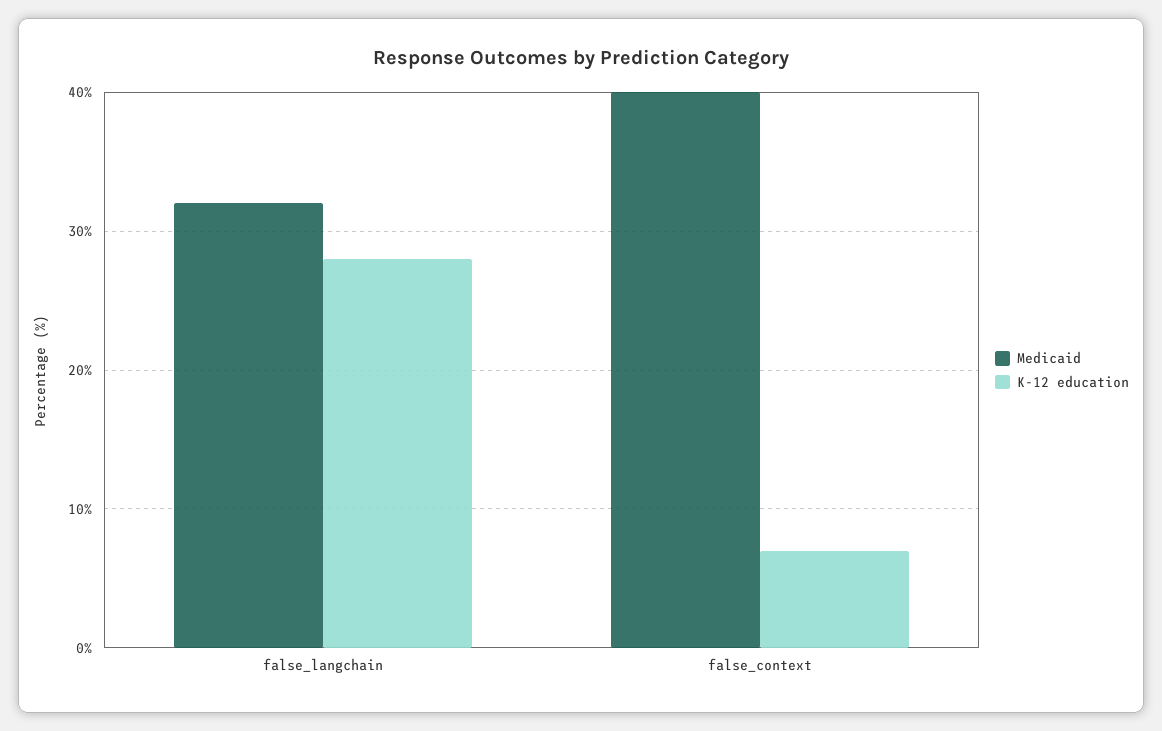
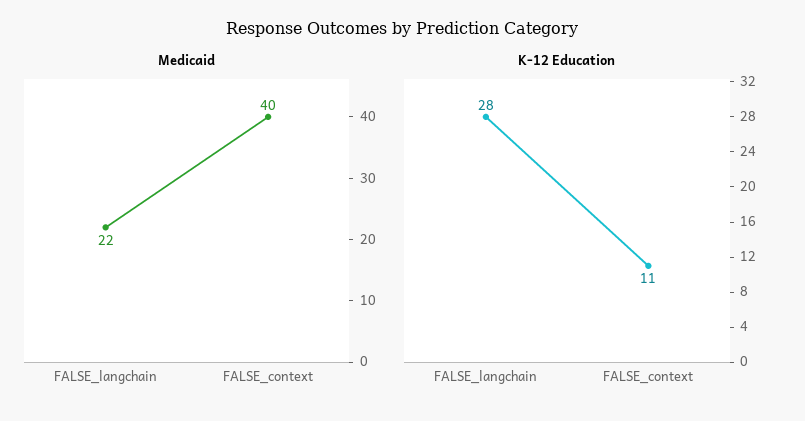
  {
    "Medicaid": {
-     "false_langchain": 32,
+     "false_langchain": 22,
      "false_context": 40
    },
    "K-12 education": {
      "false_langchain": 28,
-     "false_context": 7
+     "false_context": 11
    }
  }

